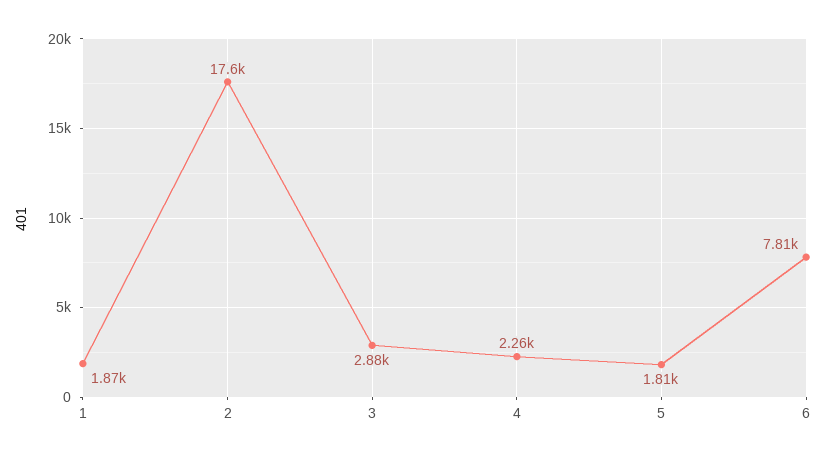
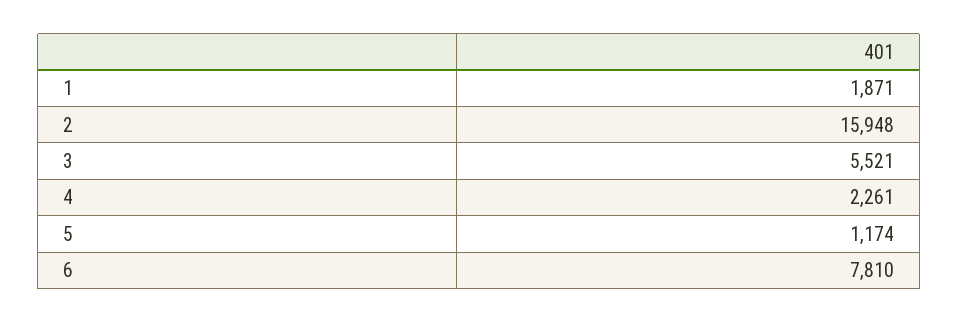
  {
    "1": 1871,
-   "2": 17600,
+   "2": 15948,
-   "3": 2880,
+   "3": 5521,
    "4": 2261,
-   "5": 1810,
+   "5": 1174,
    "6": 7810
  }

